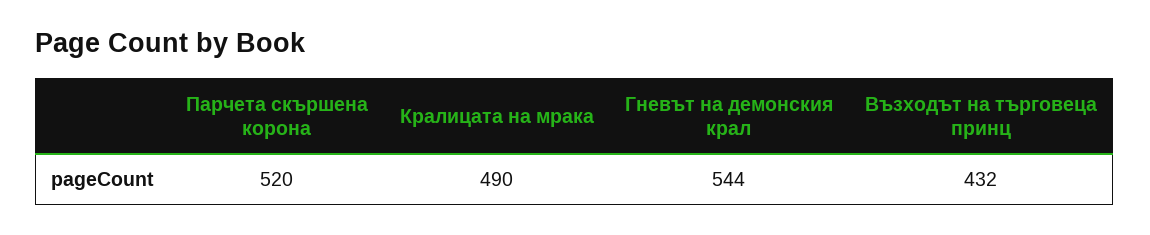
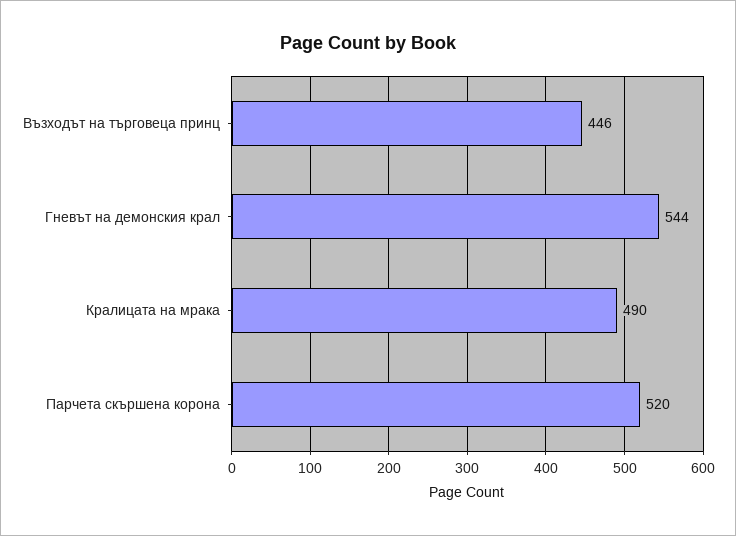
  {
    "Парчета скършена корона": 520,
    "Кралицата на мрака": 490,
    "Гневът на демонския крал": 544,
-   "Възходът на търговеца принц": 432
+   "Възходът на търговеца принц": 446
  }

